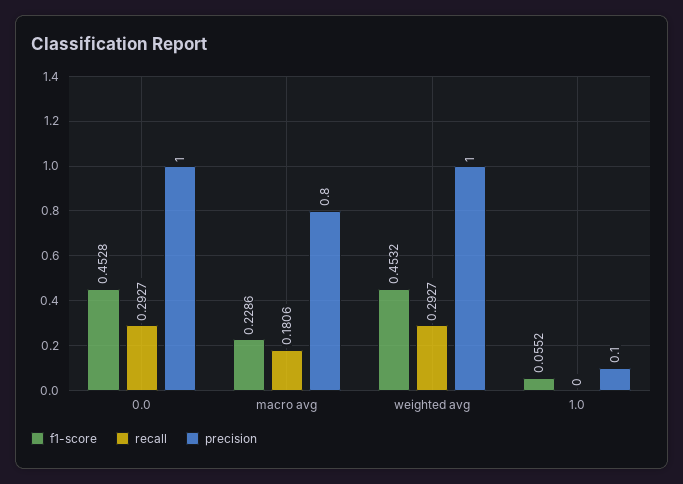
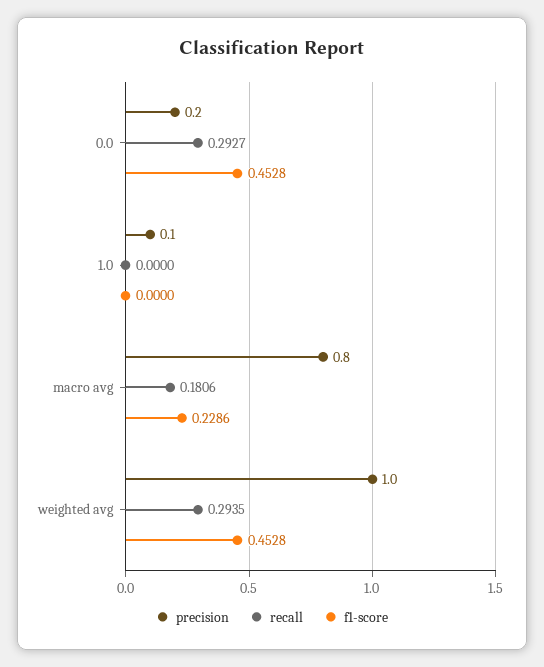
  {
    "f1-score": {
      "0.0": 0.4528,
      "macro avg": 0.2286,
-     "weighted avg": 0.4532,
+     "weighted avg": 0.4528,
-     "1.0": 0.0552
+     "1.0": 0
    },
    "recall": {
      "0.0": 0.2927,
      "macro avg": 0.1806,
-     "weighted avg": 0.2927,
+     "weighted avg": 0.2935,
      "1.0": 0
    },
    "precision": {
-     "0.0": 1,
+     "0.0": 0.2,
      "macro avg": 0.8,
      "weighted avg": 1,
      "1.0": 0.1
    }
  }

